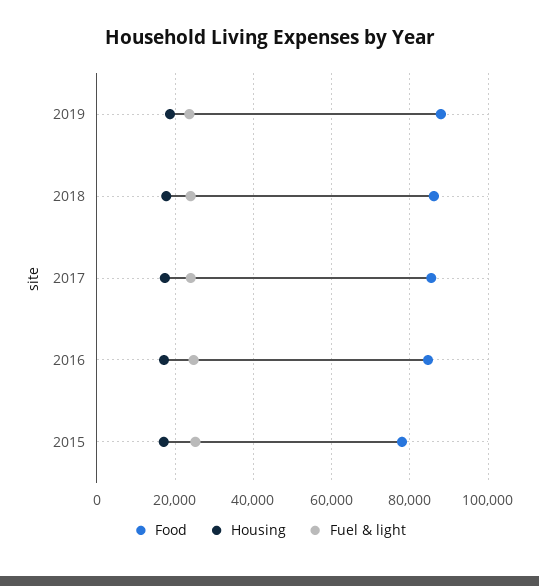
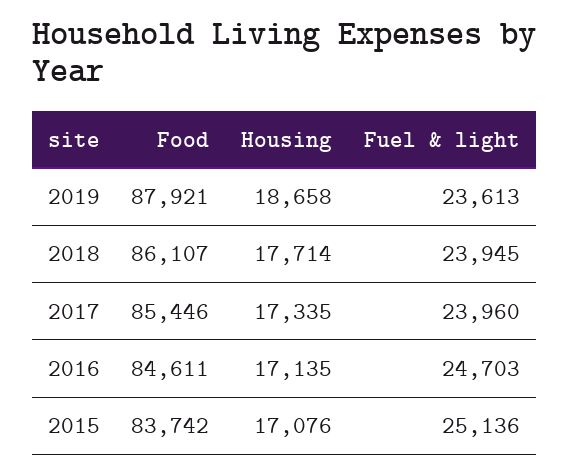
  {
    "Food": {
      "2019": 87921,
      "2018": 86107,
      "2017": 85446,
      "2016": 84611,
-     "2015": 78000
+     "2015": 83742
    },
    "Housing": {
      "2019": 18658,
      "2018": 17714,
      "2017": 17335,
      "2016": 17135,
      "2015": 17076
    },
    "Fuel & light": {
      "2019": 23613,
      "2018": 23945,
      "2017": 23960,
      "2016": 24703,
      "2015": 25136
    }
  }

